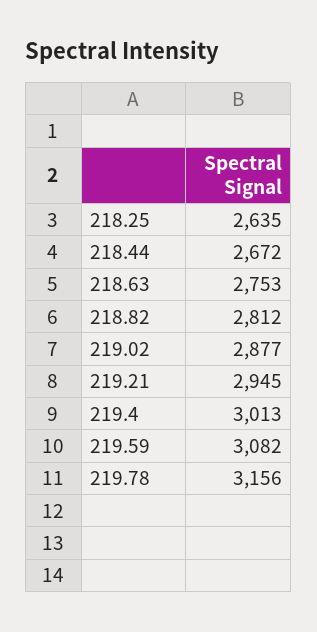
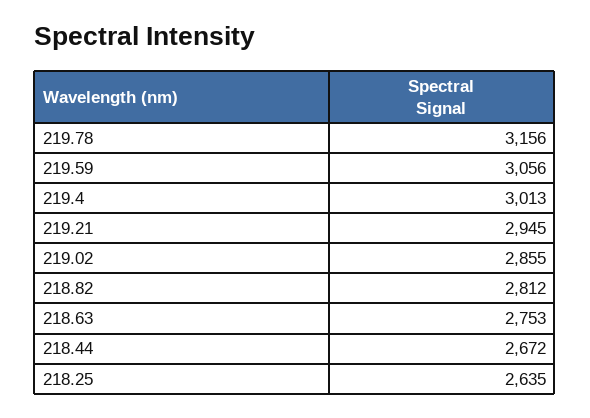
  {
    "218.25": 2635,
    "218.44": 2672,
    "218.63": 2753,
    "218.82": 2812,
-   "219.02": 2877,
+   "219.02": 2855,
    "219.21": 2945,
    "219.4": 3013,
-   "219.59": 3082,
+   "219.59": 3056,
    "219.78": 3156
  }

